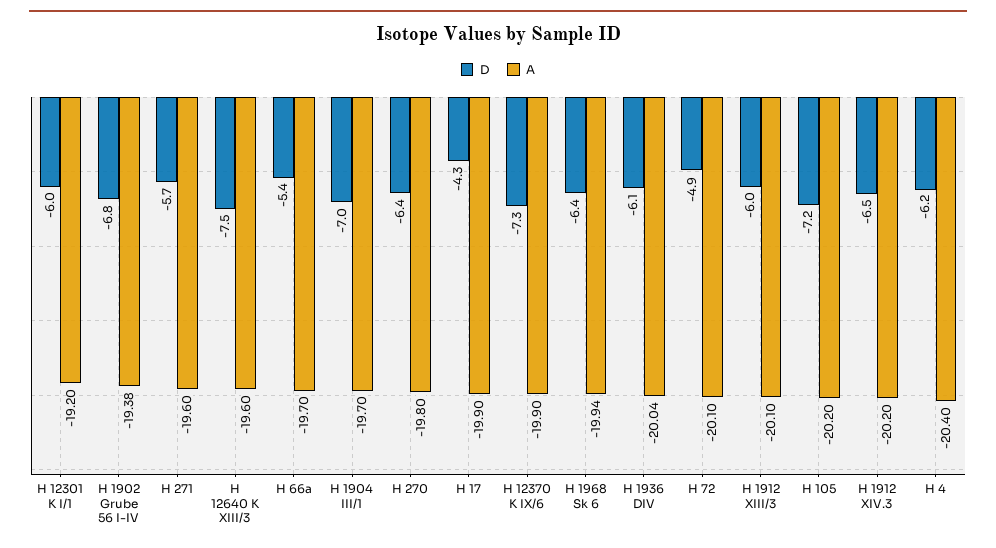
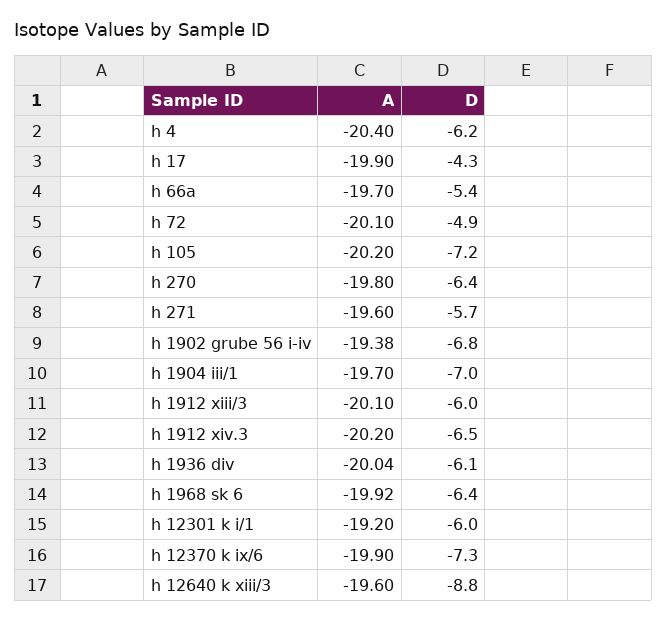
  {
    "D": {
      "H 12301 K I/1": -6,
      "H 1902 Grube 56 I-IV": -6.8,
      "H 271": -5.7,
-     "H 12640 K XIII/3": -7.5,
+     "H 12640 K XIII/3": -8.8,
      "H 66a": -5.4,
      "H 1904 III/1": -7,
      "H 270": -6.4,
      "H 17": -4.3,
      "H 12370 K IX/6": -7.3,
      "H 1968 Sk 6": -6.4,
      "H 1936 DIV": -6.1,
      "H 72": -4.9,
      "H 1912 XIII/3": -6,
      "H 105": -7.2,
      "H 1912 XIV.3": -6.5,
      "H 4": -6.2
    },
    "A": {
      "H 12301 K I/1": -19.2,
      "H 1902 Grube 56 I-IV": -19.38,
      "H 271": -19.6,
      "H 12640 K XIII/3": -19.6,
      "H 66a": -19.7,
      "H 1904 III/1": -19.7,
      "H 270": -19.8,
      "H 17": -19.9,
      "H 12370 K IX/6": -19.9,
-     "H 1968 Sk 6": -19.94,
+     "H 1968 Sk 6": -19.92,
      "H 1936 DIV": -20.04,
      "H 72": -20.1,
      "H 1912 XIII/3": -20.1,
      "H 105": -20.2,
      "H 1912 XIV.3": -20.2,
      "H 4": -20.4
    }
  }

